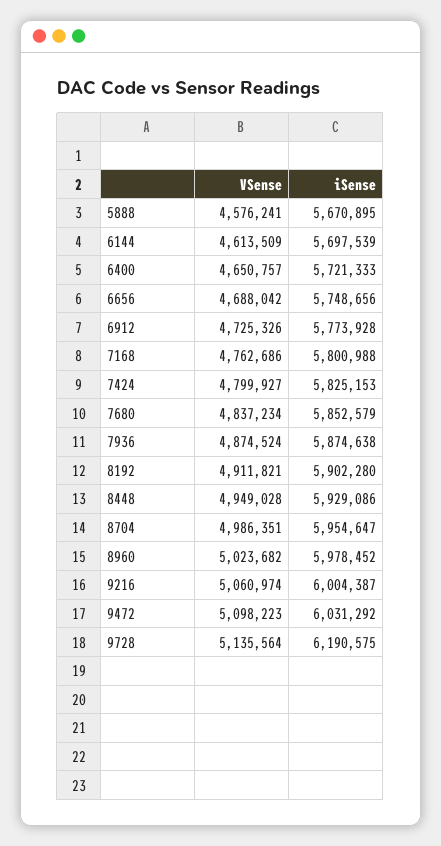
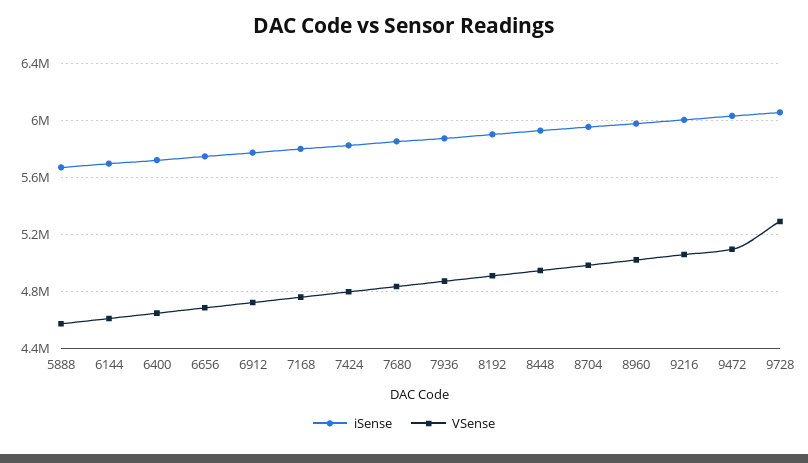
  {
    "VSense": {
      "5888": 4576241,
      "6144": 4613509,
      "6400": 4650757,
      "6656": 4688042,
      "6912": 4725326,
      "7168": 4762686,
      "7424": 4799927,
      "7680": 4837234,
      "7936": 4874524,
      "8192": 4911821,
      "8448": 4949028,
      "8704": 4986351,
      "8960": 5023682,
      "9216": 5060974,
      "9472": 5098223,
-     "9728": 5135564
+     "9728": 5300000
    },
    "iSense": {
      "5888": 5670895,
      "6144": 5697539,
      "6400": 5721333,
      "6656": 5748656,
      "6912": 5773928,
      "7168": 5800988,
      "7424": 5825153,
      "7680": 5852579,
      "7936": 5874638,
      "8192": 5902280,
      "8448": 5929086,
      "8704": 5954647,
      "8960": 5978452,
      "9216": 6004387,
      "9472": 6031292,
-     "9728": 6190575
+     "9728": 6050000
    }
  }

